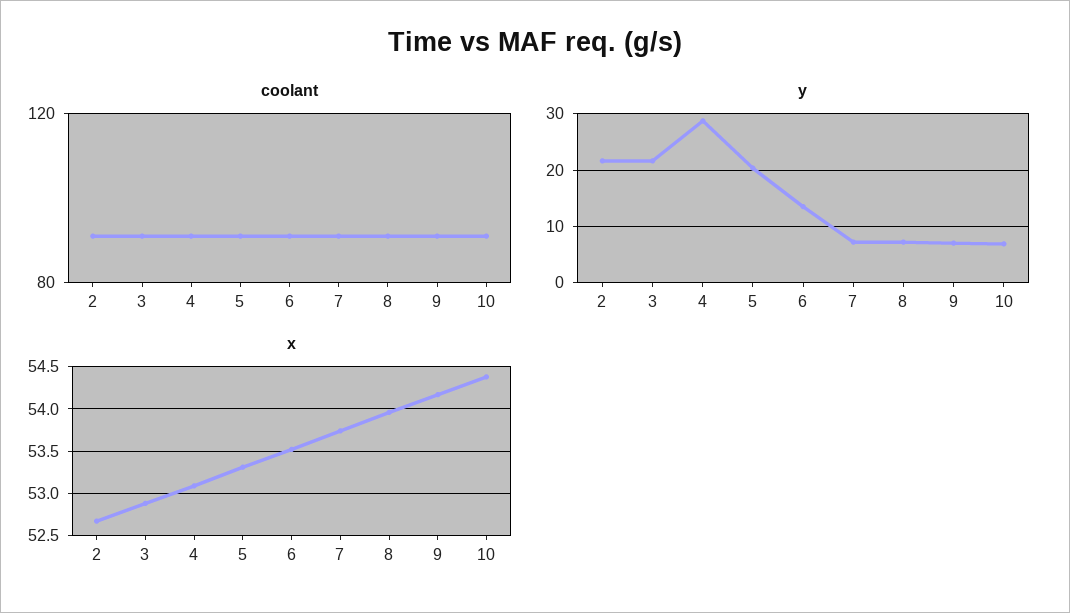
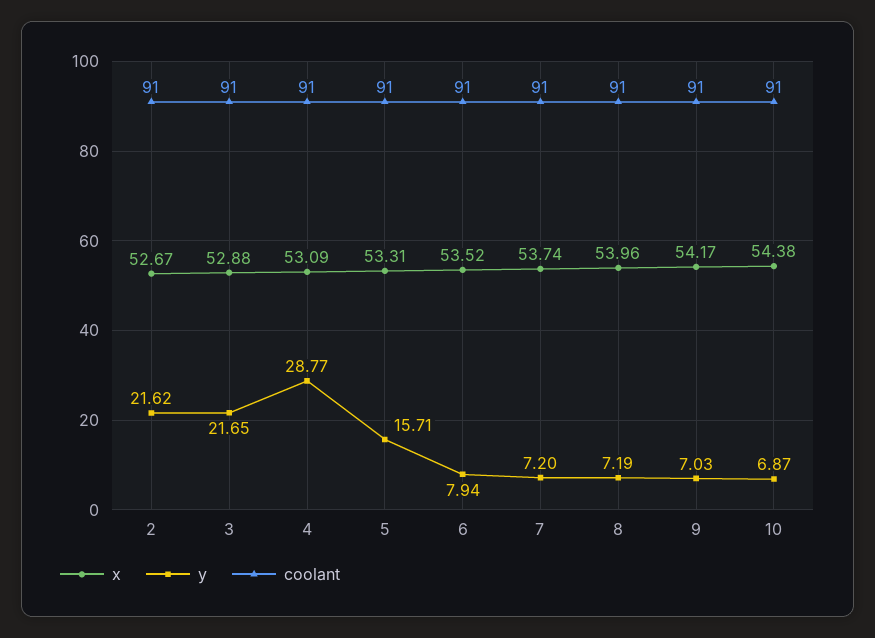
  {
    "coolant": {
      "2": 91,
      "3": 91,
      "4": 91,
      "5": 91,
      "6": 91,
      "7": 91,
      "8": 91,
      "9": 91,
      "10": 91
    },
    "y": {
      "2": 21.62,
      "3": 21.65,
      "4": 28.77,
-     "5": 20,
+     "5": 15.71,
-     "6": 14,
+     "6": 7.94,
      "7": 7.2,
      "8": 7.19,
      "9": 7.03,
      "10": 6.87
    },
    "x": {
      "2": 52.67,
      "3": 52.88,
      "4": 53.09,
      "5": 53.31,
      "6": 53.52,
      "7": 53.74,
      "8": 53.96,
      "9": 54.17,
      "10": 54.38
    }
  }

